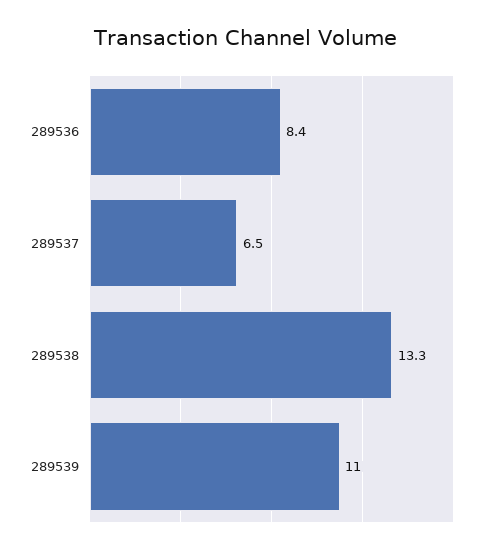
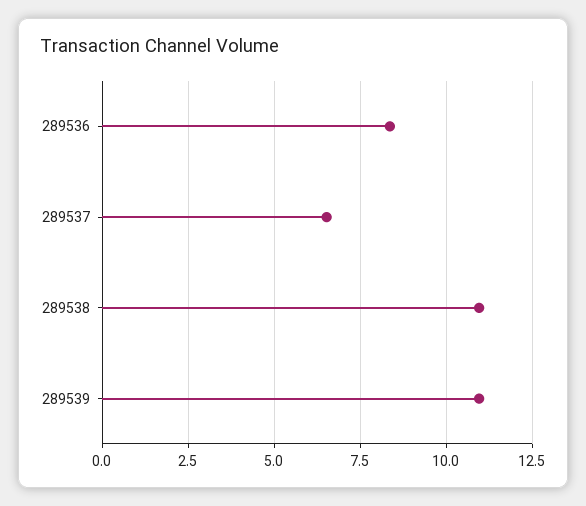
  {
    "289536": 8.4,
    "289537": 6.5,
-   "289538": 13.3,
+   "289538": 11,
    "289539": 11
  }

